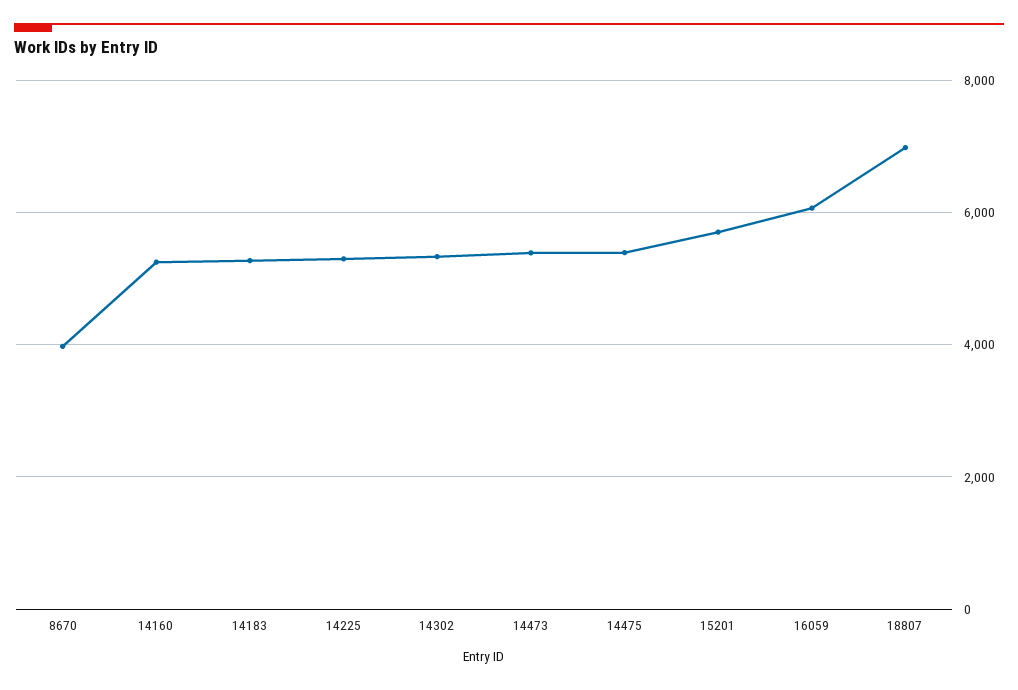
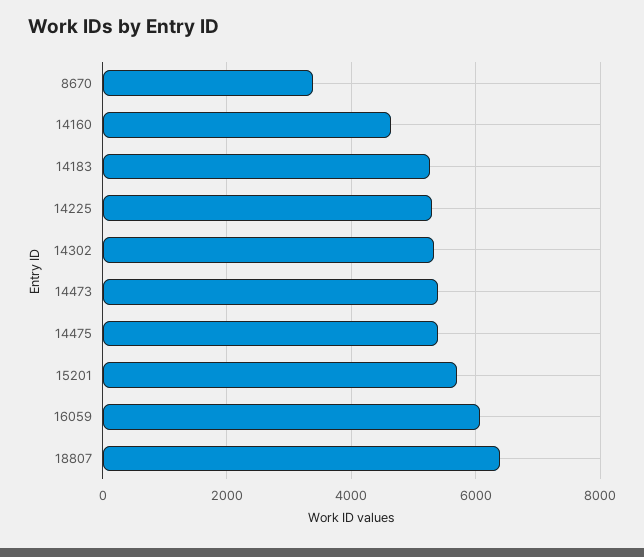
  {
-   "8670": 4000,
+   "8670": 3400,
-   "14160": 5200,
+   "14160": 4600,
    "14183": 5200,
    "14225": 5200,
    "14302": 5400,
    "14473": 5400,
    "14475": 5400,
    "15201": 5800,
    "16059": 6000,
-   "18807": 7000
+   "18807": 6400
  }

